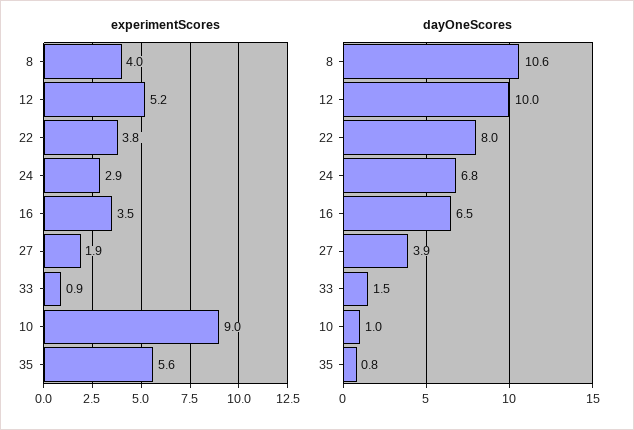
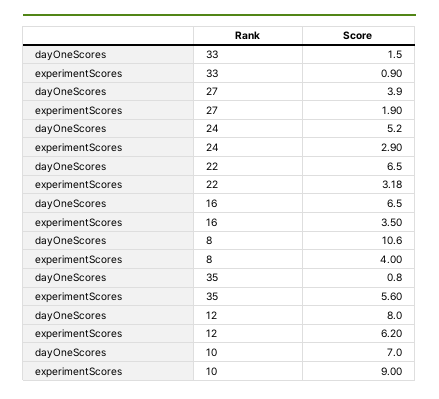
  {
    "experimentScores": {
      "8": 4,
-     "12": 5.2,
+     "12": 6.2,
-     "22": 3.8,
+     "22": 3.18,
      "24": 2.9,
      "16": 3.5,
      "27": 1.9,
      "33": 0.9,
      "10": 9,
      "35": 5.6
    },
    "dayOneScores": {
      "8": 10.6,
-     "12": 10,
+     "12": 8,
-     "22": 8,
+     "22": 6.5,
-     "24": 6.8,
+     "24": 5.2,
      "16": 6.5,
      "27": 3.9,
      "33": 1.5,
-     "10": 1,
+     "10": 7,
      "35": 0.8
    }
  }

